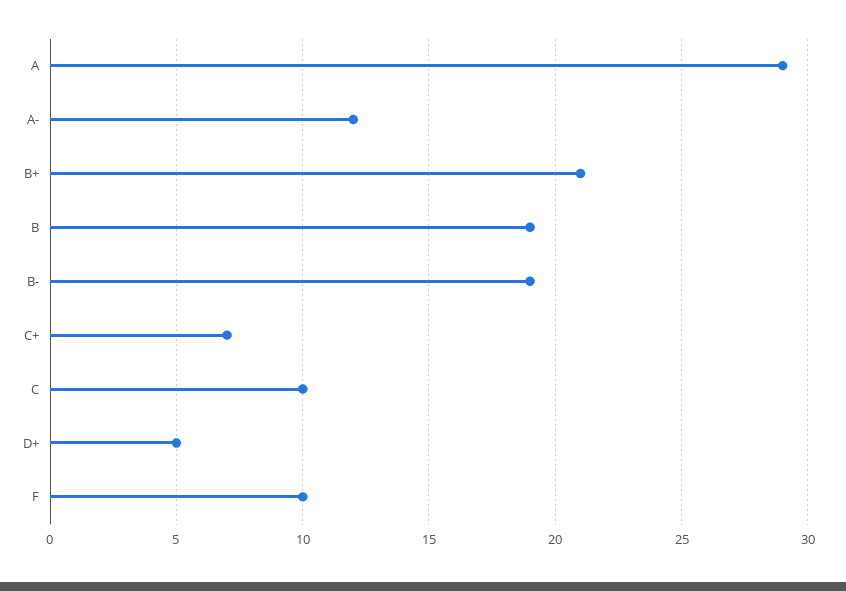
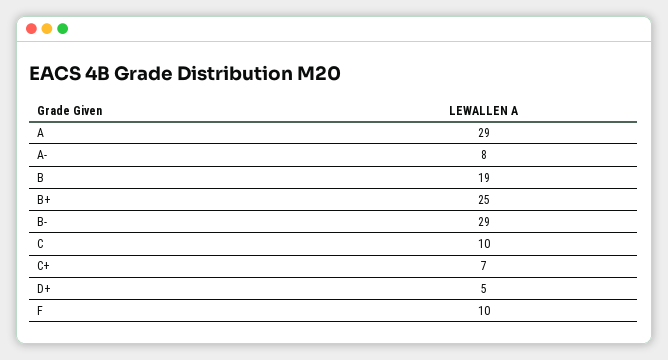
  {
    "A": 29,
-   "A-": 12,
+   "A-": 8,
-   "B+": 21,
+   "B+": 25,
    "B": 19,
-   "B-": 19,
+   "B-": 29,
    "C+": 7,
    "C": 10,
    "D+": 5,
    "F": 10
  }

